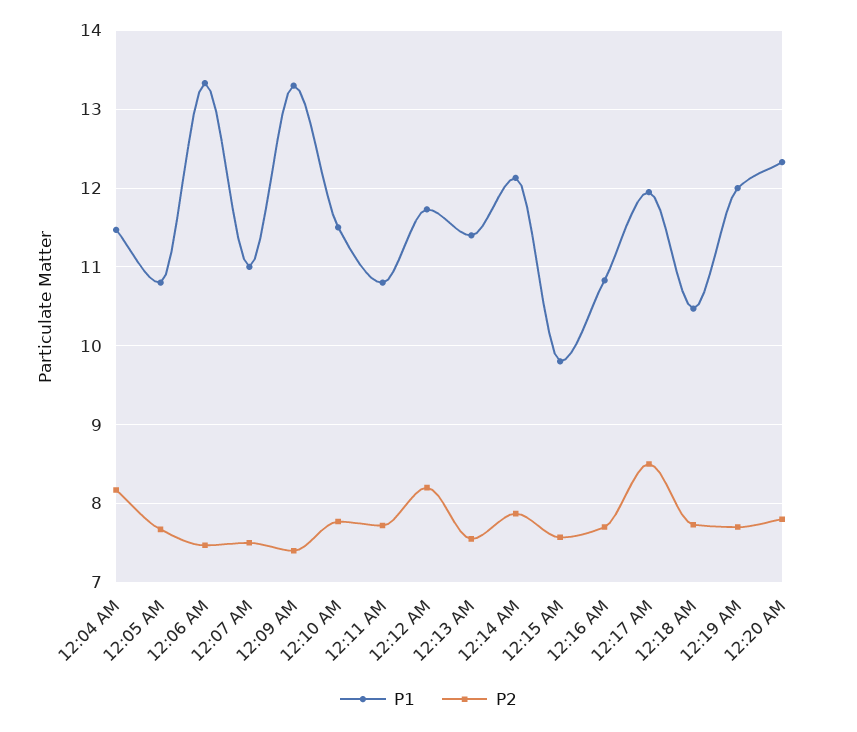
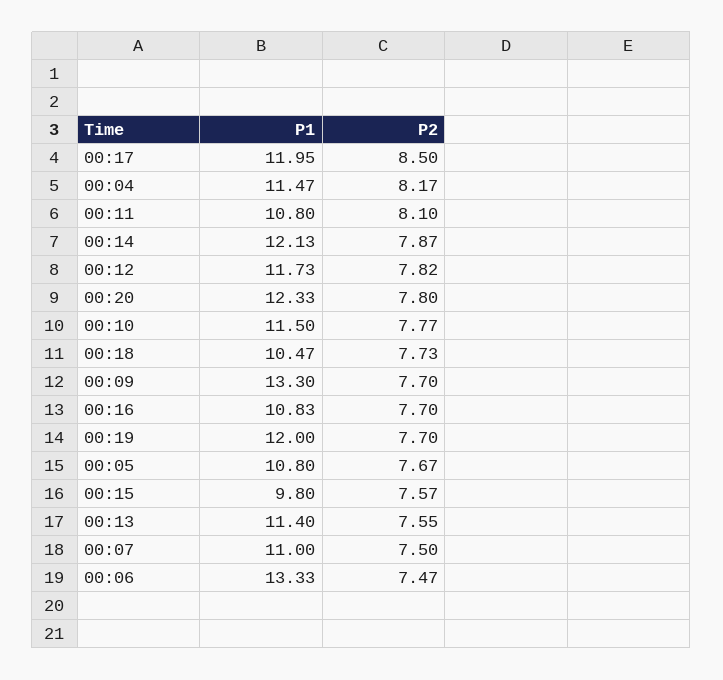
  {
    "P1": {
      "12:04 AM": 11.47,
      "12:05 AM": 10.8,
      "12:06 AM": 13.33,
      "12:07 AM": 11,
      "12:09 AM": 13.3,
      "12:10 AM": 11.5,
      "12:11 AM": 10.8,
      "12:12 AM": 11.73,
      "12:13 AM": 11.4,
      "12:14 AM": 12.13,
      "12:15 AM": 9.8,
      "12:16 AM": 10.83,
      "12:17 AM": 11.95,
      "12:18 AM": 10.47,
      "12:19 AM": 12,
      "12:20 AM": 12.33
    },
    "P2": {
      "12:04 AM": 8.17,
      "12:05 AM": 7.67,
      "12:06 AM": 7.47,
      "12:07 AM": 7.5,
-     "12:09 AM": 7.4,
+     "12:09 AM": 7.7,
      "12:10 AM": 7.77,
-     "12:11 AM": 7.7,
+     "12:11 AM": 8.1,
-     "12:12 AM": 8.2,
+     "12:12 AM": 7.82,
      "12:13 AM": 7.55,
      "12:14 AM": 7.87,
      "12:15 AM": 7.57,
      "12:16 AM": 7.7,
      "12:17 AM": 8.5,
      "12:18 AM": 7.73,
      "12:19 AM": 7.7,
      "12:20 AM": 7.8
    }
  }

